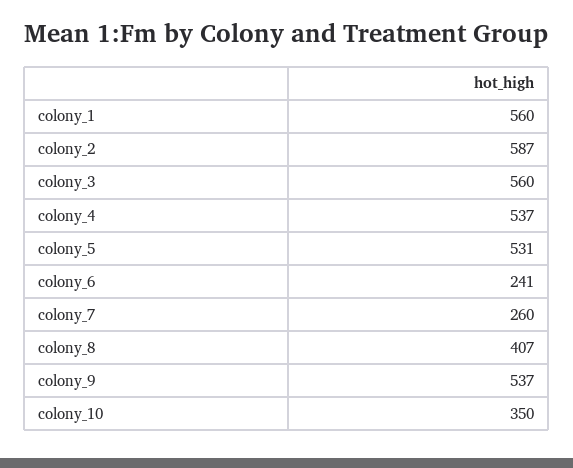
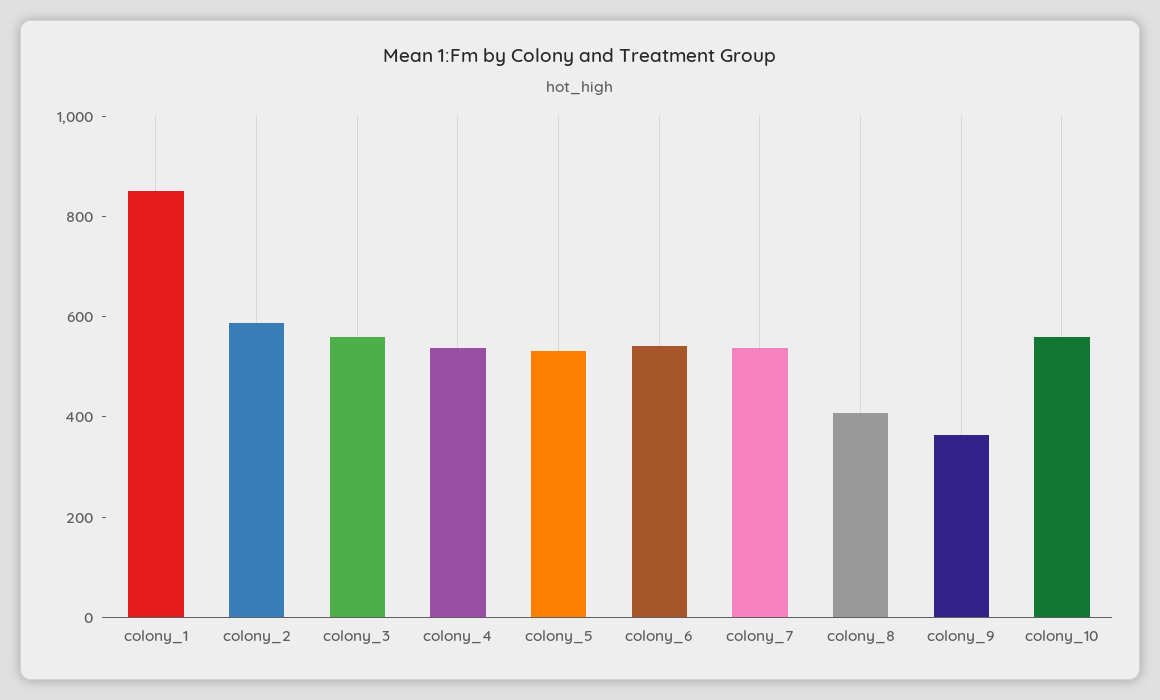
  {
-   "colony_1": 560,
+   "colony_1": 850,
    "colony_2": 587,
    "colony_3": 560,
    "colony_4": 537,
    "colony_5": 531,
-   "colony_6": 241,
+   "colony_6": 550,
-   "colony_7": 260,
+   "colony_7": 550,
    "colony_8": 407,
-   "colony_9": 537,
+   "colony_9": 350,
-   "colony_10": 350
+   "colony_10": 550
  }

